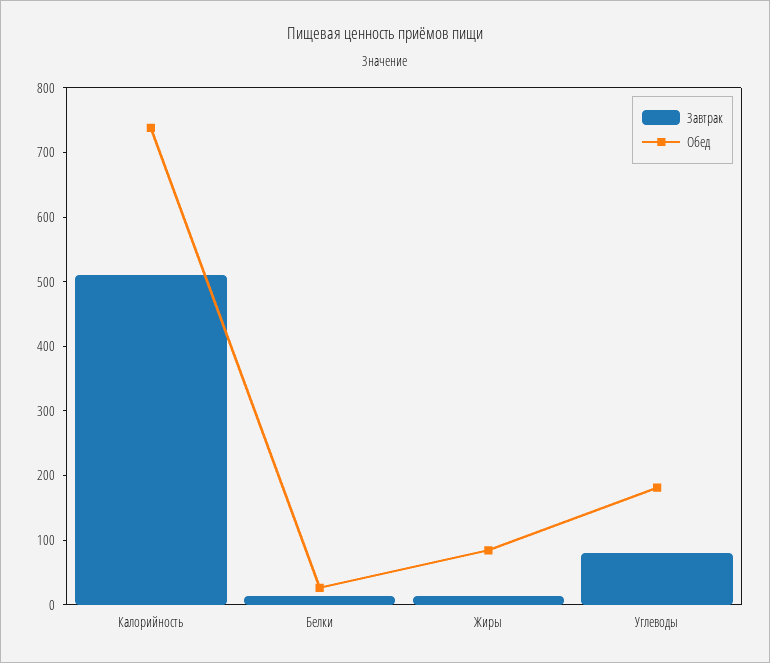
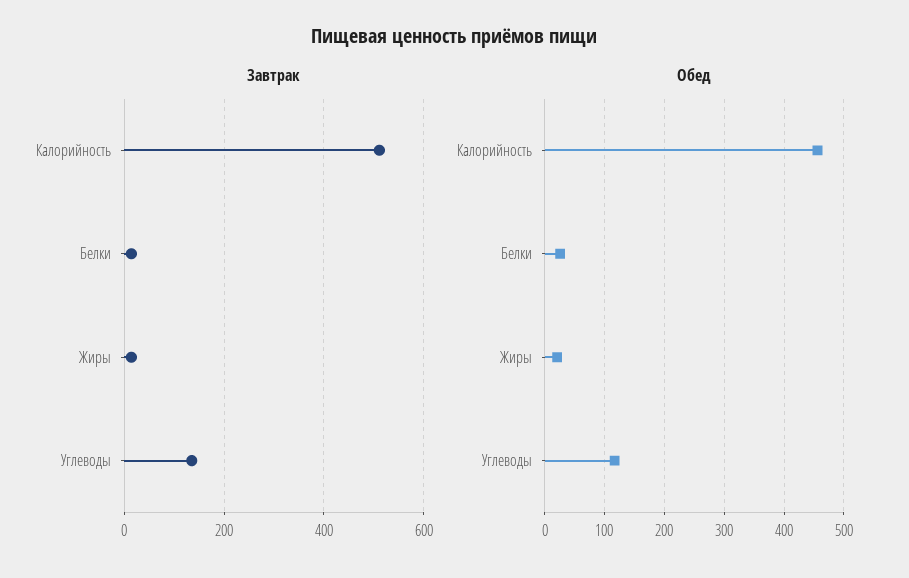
  {
    "Завтрак": {
      "Калорийность": 520,
      "Белки": 20,
      "Жиры": 20,
-     "Углеводы": 80
+     "Углеводы": 140
    },
    "Обед": {
-     "Калорийность": 740,
+     "Калорийность": 460,
      "Белки": 20,
-     "Жиры": 80,
+     "Жиры": 20,
-     "Углеводы": 180
+     "Углеводы": 120
    }
  }

